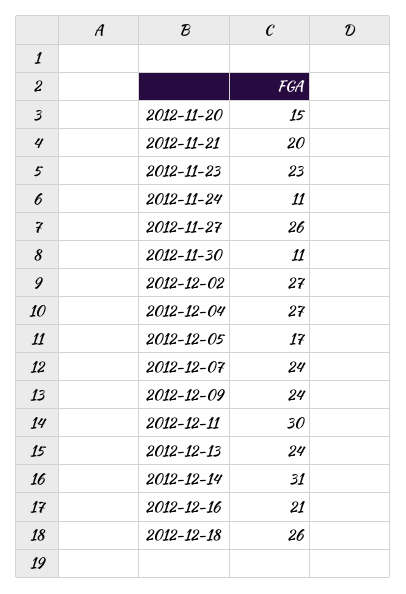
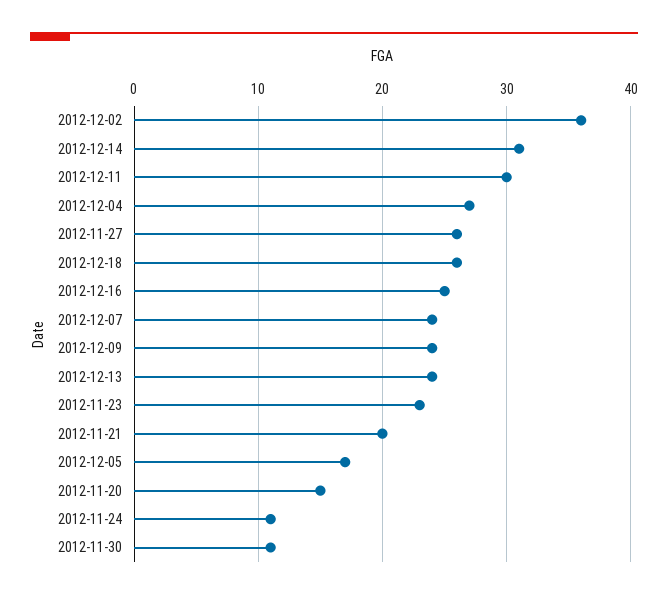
  {
    "2012-11-20": 15,
    "2012-11-21": 20,
    "2012-11-23": 23,
    "2012-11-24": 11,
    "2012-11-27": 26,
    "2012-11-30": 11,
-   "2012-12-02": 27,
+   "2012-12-02": 36,
    "2012-12-04": 27,
    "2012-12-05": 17,
    "2012-12-07": 24,
    "2012-12-09": 24,
    "2012-12-11": 30,
    "2012-12-13": 24,
    "2012-12-14": 31,
-   "2012-12-16": 21,
+   "2012-12-16": 25,
    "2012-12-18": 26
  }

